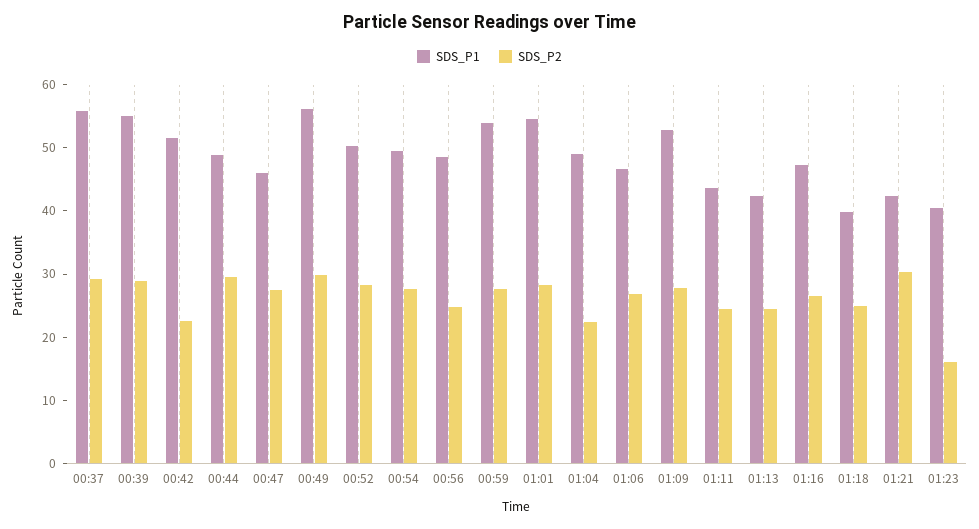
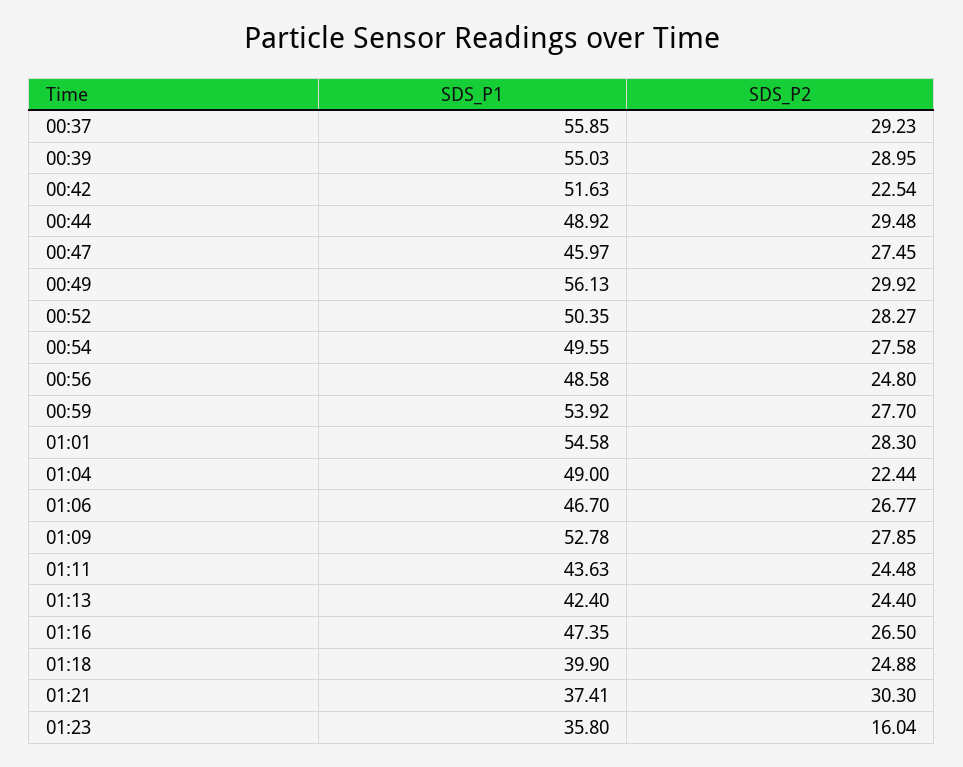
  {
    "SDS_P1": {
      "00:37": 55.85,
      "00:39": 55.03,
      "00:42": 51.63,
      "00:44": 48.92,
      "00:47": 45.97,
      "00:49": 56.13,
      "00:52": 50.35,
      "00:54": 49.55,
      "00:56": 48.58,
      "00:59": 53.92,
      "01:01": 54.58,
      "01:04": 49,
      "01:06": 46.7,
      "01:09": 52.78,
      "01:11": 43.63,
      "01:13": 42.4,
      "01:16": 47.35,
      "01:18": 39.9,
-     "01:21": 42,
+     "01:21": 37.41,
-     "01:23": 40
+     "01:23": 35.8
    },
    "SDS_P2": {
      "00:37": 29.23,
      "00:39": 28.95,
      "00:42": 22.54,
      "00:44": 29.48,
      "00:47": 27.45,
      "00:49": 29.92,
      "00:52": 28.27,
      "00:54": 27.58,
      "00:56": 24.8,
      "00:59": 27.7,
      "01:01": 28.3,
      "01:04": 22.44,
      "01:06": 26.77,
      "01:09": 27.85,
      "01:11": 24.48,
      "01:13": 24.4,
      "01:16": 26.5,
      "01:18": 24.88,
      "01:21": 30.3,
      "01:23": 16.04
    }
  }

